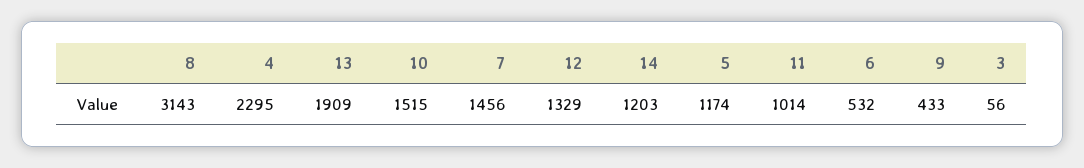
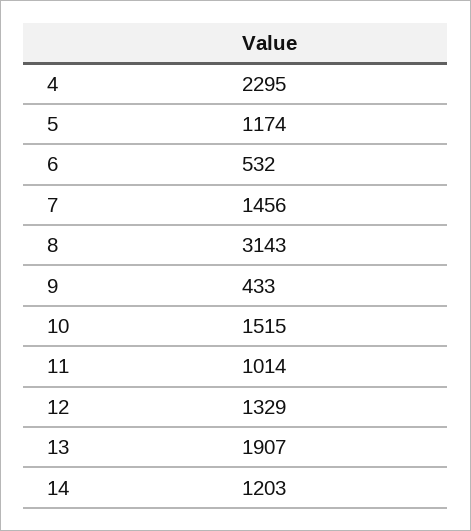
  {
    "8": 3143,
    "4": 2295,
-   "13": 1909,
+   "13": 1907,
    "10": 1515,
    "7": 1456,
    "12": 1329,
    "14": 1203,
    "5": 1174,
    "11": 1014,
    "6": 532,
-   "9": 433,
+   "9": 433
-   "3": 56
  }

